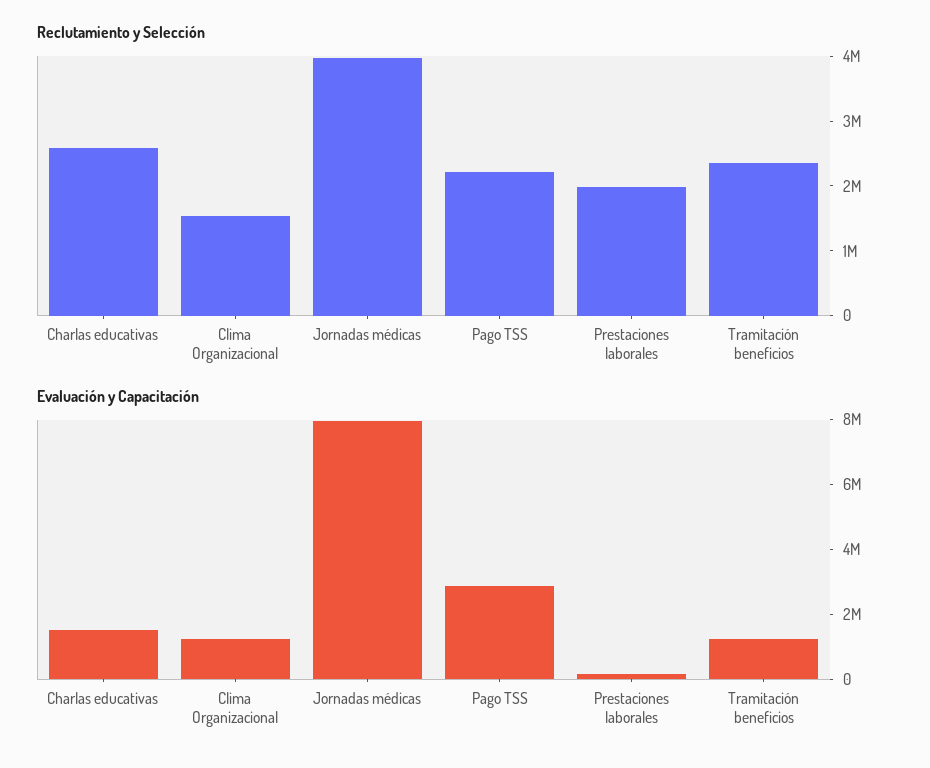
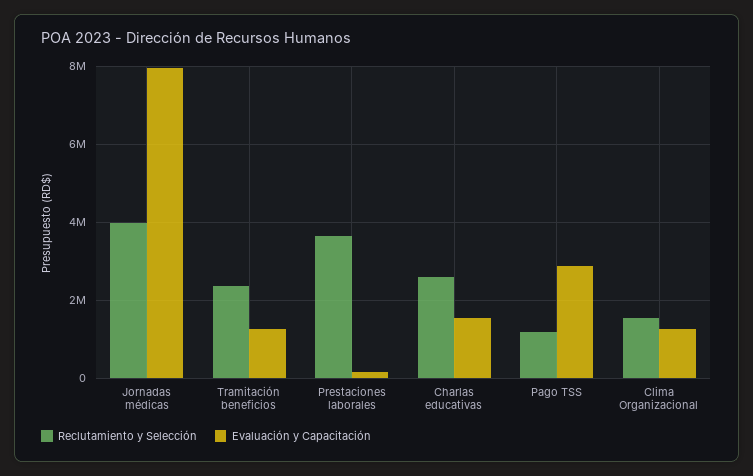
  {
    "Reclutamiento y Selección": {
      "Charlas educativas": 2600000,
      "Clima Organizacional": 1600000,
      "Jornadas médicas": 4000000,
-     "Pago TSS": 2200000,
+     "Pago TSS": 1200000,
-     "Prestaciones laborales": 2000000,
+     "Prestaciones laborales": 3600000,
      "Tramitación beneficios": 2400000
    },
    "Evaluación y Capacitación": {
      "Charlas educativas": 1600000,
      "Clima Organizacional": 1200000,
      "Jornadas médicas": 8000000,
      "Pago TSS": 2800000,
      "Prestaciones laborales": 200000,
      "Tramitación beneficios": 1200000
    }
  }

